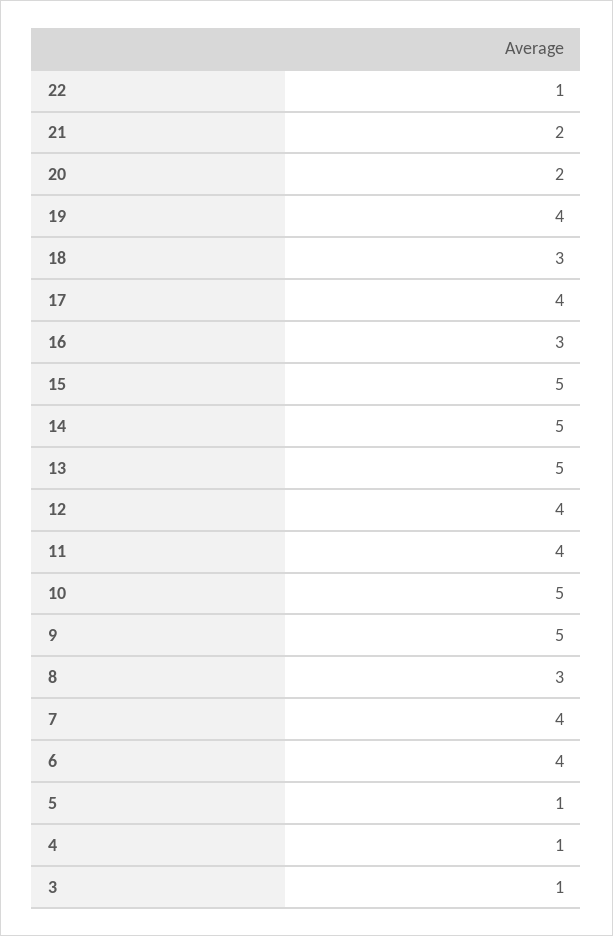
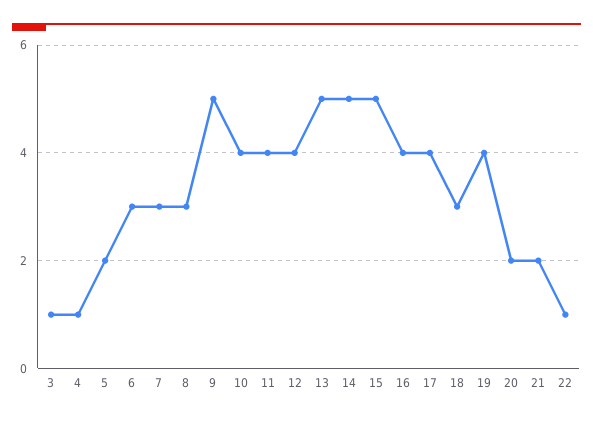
  {
    "22": 1,
    "21": 2,
    "20": 2,
    "19": 4,
    "18": 3,
    "17": 4,
-   "16": 3,
+   "16": 4,
    "15": 5,
    "14": 5,
    "13": 5,
    "12": 4,
    "11": 4,
-   "10": 5,
+   "10": 4,
    "9": 5,
    "8": 3,
-   "7": 4,
+   "7": 3,
-   "6": 4,
+   "6": 3,
-   "5": 1,
+   "5": 2,
    "4": 1,
    "3": 1
  }

